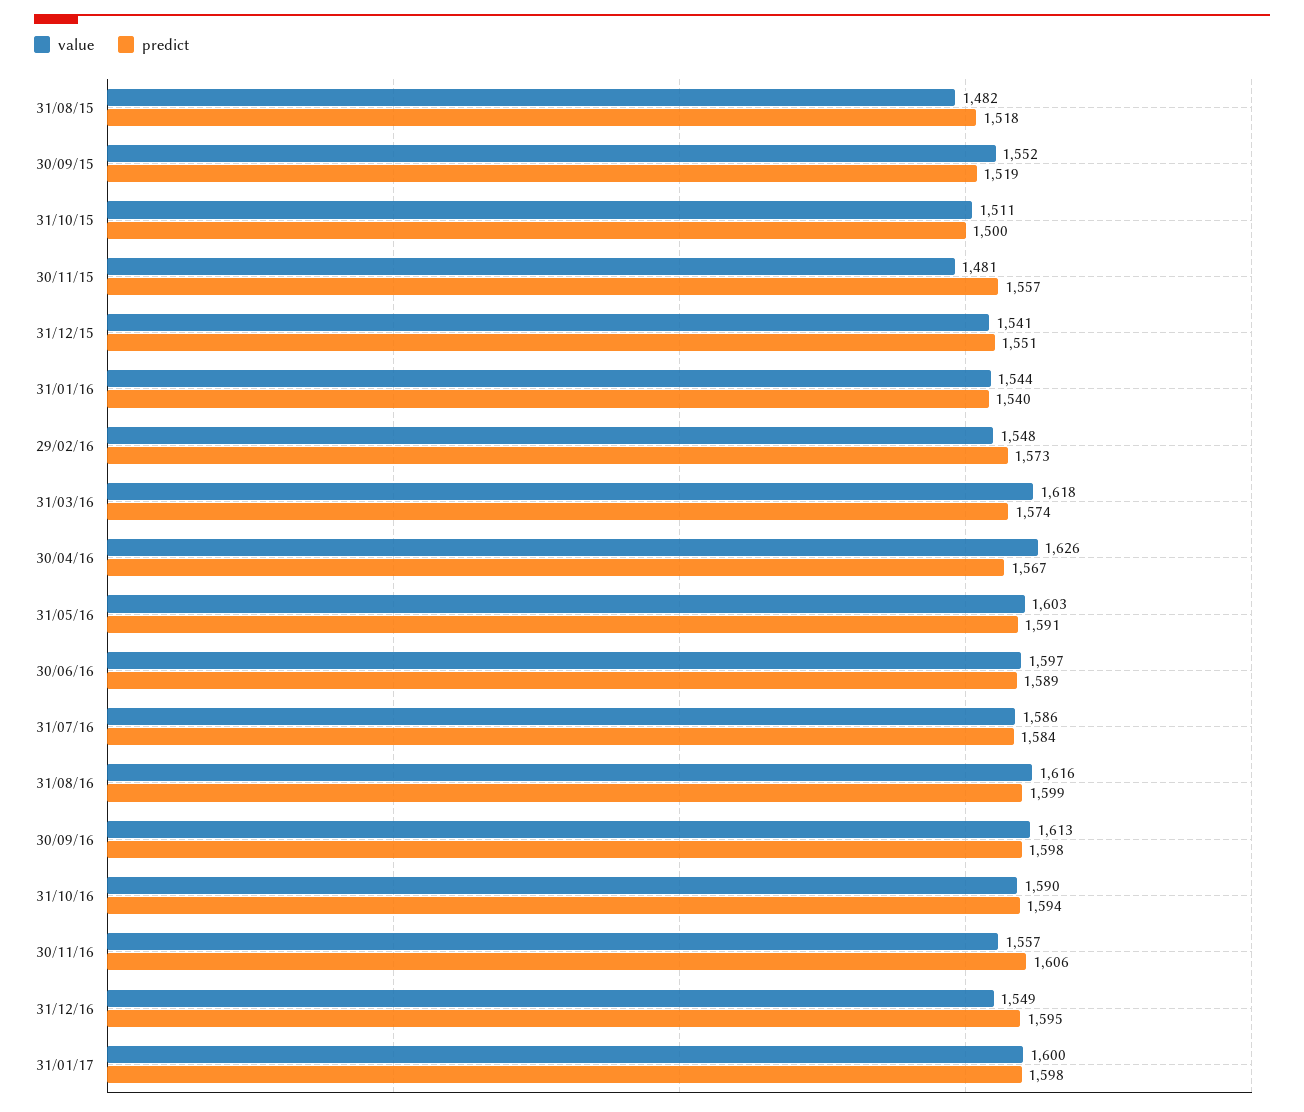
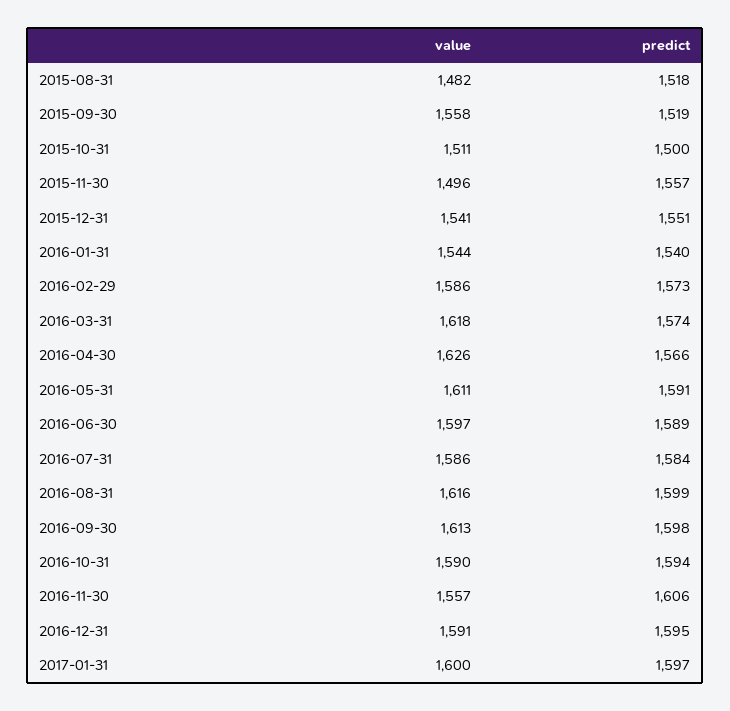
  {
    "value": {
      "31/08/15": 1482,
-     "30/09/15": 1552,
+     "30/09/15": 1558,
      "31/10/15": 1511,
-     "30/11/15": 1481,
+     "30/11/15": 1496,
      "31/12/15": 1541,
      "31/01/16": 1544,
-     "29/02/16": 1548,
+     "29/02/16": 1586,
      "31/03/16": 1618,
      "30/04/16": 1626,
-     "31/05/16": 1603,
+     "31/05/16": 1611,
      "30/06/16": 1597,
      "31/07/16": 1586,
      "31/08/16": 1616,
      "30/09/16": 1613,
      "31/10/16": 1590,
      "30/11/16": 1557,
-     "31/12/16": 1549,
+     "31/12/16": 1591,
      "31/01/17": 1600
    },
    "predict": {
      "31/08/15": 1518,
      "30/09/15": 1519,
      "31/10/15": 1500,
      "30/11/15": 1557,
      "31/12/15": 1551,
      "31/01/16": 1540,
      "29/02/16": 1573,
      "31/03/16": 1574,
-     "30/04/16": 1567,
+     "30/04/16": 1566,
      "31/05/16": 1591,
      "30/06/16": 1589,
      "31/07/16": 1584,
      "31/08/16": 1599,
      "30/09/16": 1598,
      "31/10/16": 1594,
      "30/11/16": 1606,
      "31/12/16": 1595,
-     "31/01/17": 1598
+     "31/01/17": 1597
    }
  }

